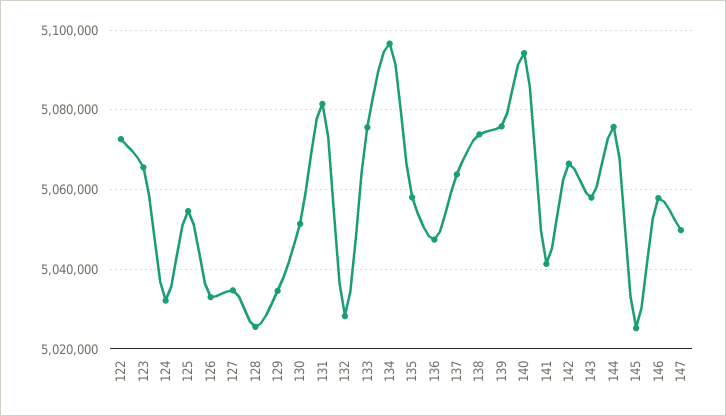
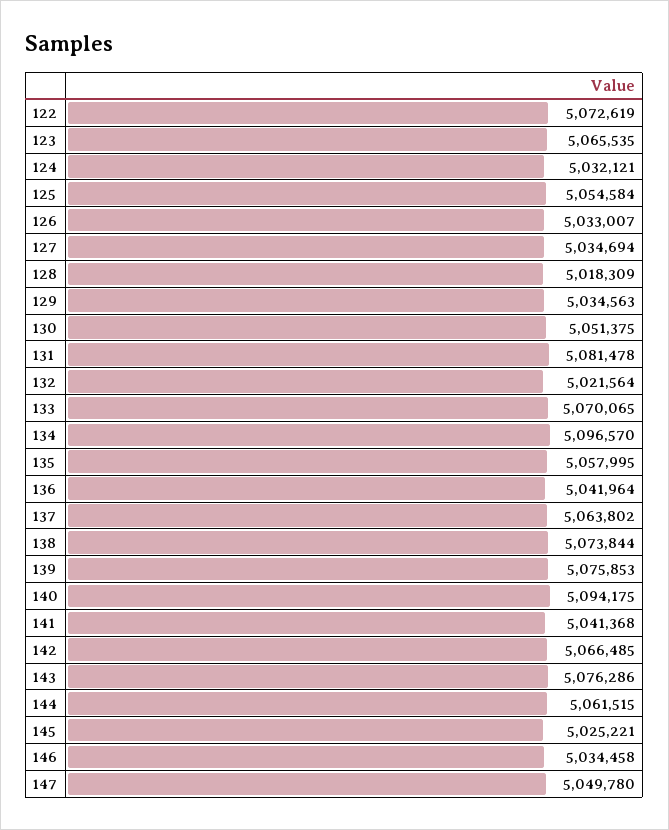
  {
    "122": 5072619,
    "123": 5065535,
    "124": 5032121,
    "125": 5054584,
    "126": 5033007,
    "127": 5034694,
-   "128": 5026000,
+   "128": 5018309,
    "129": 5034563,
    "130": 5051375,
    "131": 5081478,
-   "132": 5028000,
+   "132": 5021564,
-   "133": 5076000,
+   "133": 5070065,
    "134": 5096570,
    "135": 5057995,
-   "136": 5048000,
+   "136": 5041964,
    "137": 5063802,
    "138": 5073844,
    "139": 5075853,
    "140": 5094175,
    "141": 5041368,
    "142": 5066485,
-   "143": 5058000,
+   "143": 5076286,
-   "144": 5076000,
+   "144": 5061515,
    "145": 5025221,
-   "146": 5058000,
+   "146": 5034458,
    "147": 5049780
  }

